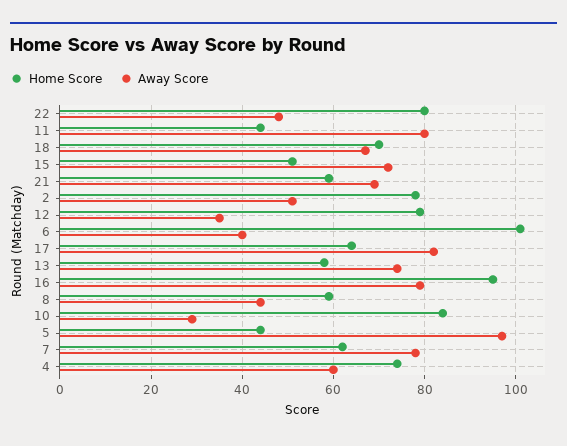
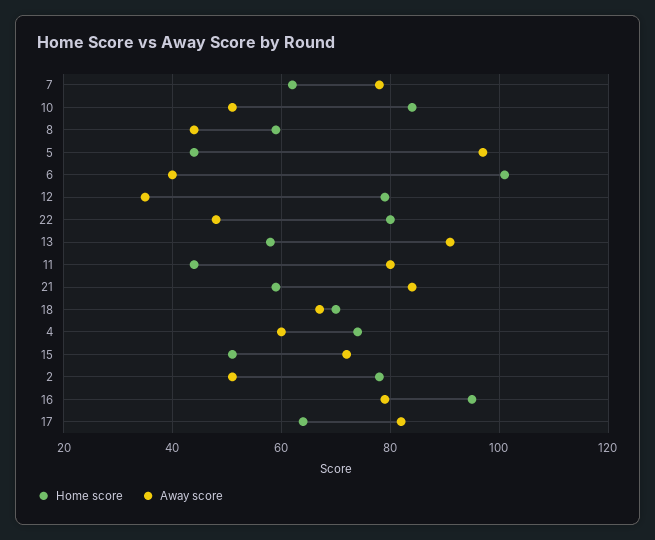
  {
    "Home Score": {
      "22": 80,
      "11": 45,
      "18": 70,
      "15": 50,
      "21": 60,
      "2": 80,
      "12": 80,
      "6": 100,
      "17": 65,
      "13": 60,
      "16": 95,
      "8": 60,
      "10": 85,
      "5": 45,
      "7": 60,
      "4": 75
    },
    "Away Score": {
      "22": 50,
      "11": 80,
      "18": 65,
      "15": 70,
-     "21": 70,
+     "21": 85,
      "2": 50,
      "12": 35,
      "6": 40,
      "17": 80,
-     "13": 75,
+     "13": 90,
      "16": 80,
      "8": 45,
-     "10": 30,
+     "10": 50,
      "5": 95,
      "7": 80,
      "4": 60
    }
  }

